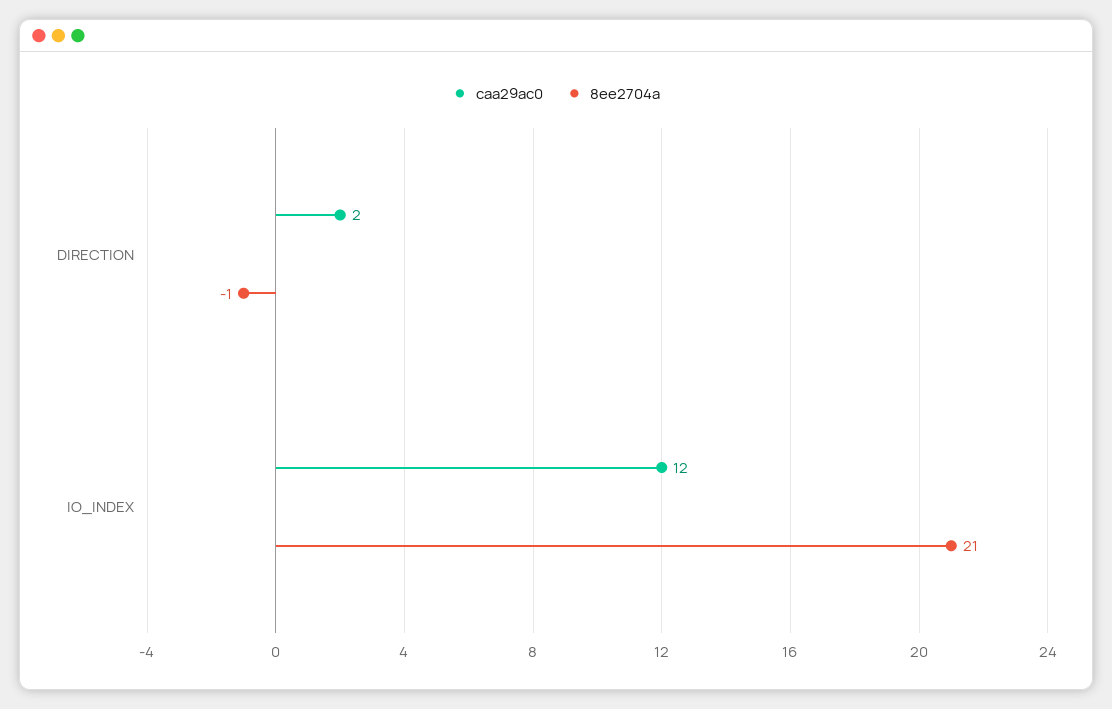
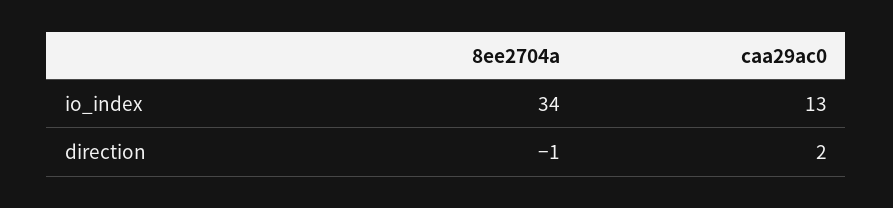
  {
    "caa29ac0": {
      "DIRECTION": 2,
-     "IO_INDEX": 12
+     "IO_INDEX": 13
    },
    "8ee2704a": {
      "DIRECTION": -1,
-     "IO_INDEX": 21
+     "IO_INDEX": 34
    }
  }

